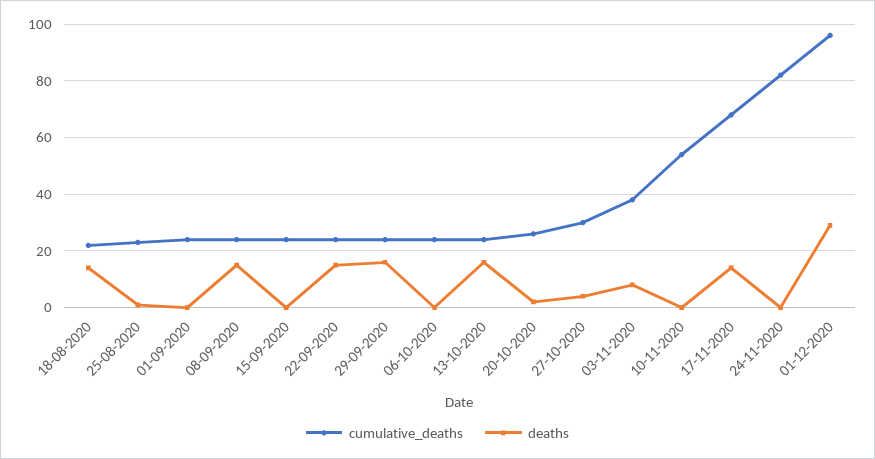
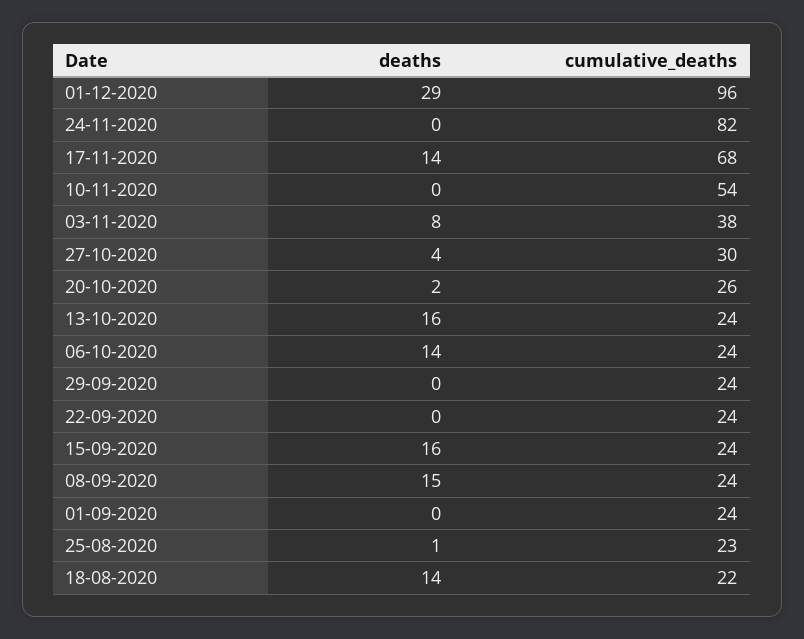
  {
    "cumulative_deaths": {
      "18-08-2020": 22,
      "25-08-2020": 23,
      "01-09-2020": 24,
      "08-09-2020": 24,
      "15-09-2020": 24,
      "22-09-2020": 24,
      "29-09-2020": 24,
      "06-10-2020": 24,
      "13-10-2020": 24,
      "20-10-2020": 26,
      "27-10-2020": 30,
      "03-11-2020": 38,
      "10-11-2020": 54,
      "17-11-2020": 68,
      "24-11-2020": 82,
      "01-12-2020": 96
    },
    "deaths": {
      "18-08-2020": 14,
      "25-08-2020": 1,
      "01-09-2020": 0,
      "08-09-2020": 15,
-     "15-09-2020": 0,
+     "15-09-2020": 16,
-     "22-09-2020": 15,
+     "22-09-2020": 0,
-     "29-09-2020": 15,
+     "29-09-2020": 0,
-     "06-10-2020": 0,
+     "06-10-2020": 14,
      "13-10-2020": 16,
      "20-10-2020": 2,
      "27-10-2020": 4,
      "03-11-2020": 8,
      "10-11-2020": 0,
      "17-11-2020": 14,
      "24-11-2020": 0,
      "01-12-2020": 29
    }
  }

